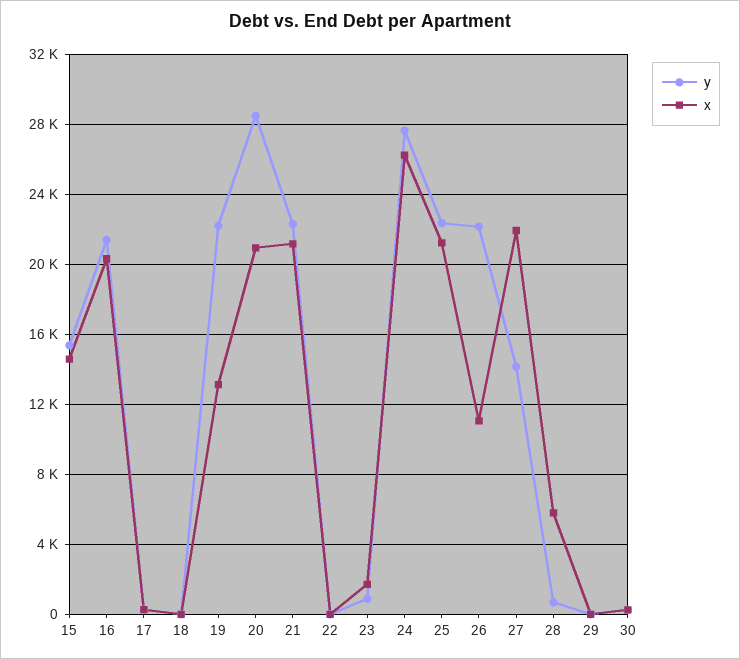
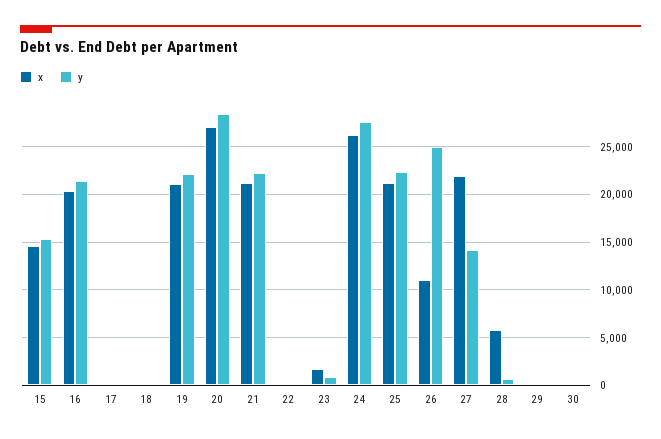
  {
    "y": {
      "15": 15500,
      "16": 21500,
      "17": 500,
      "18": 0,
      "19": 22000,
      "20": 28500,
      "21": 22500,
      "22": 0,
      "23": 1000,
      "24": 27500,
      "25": 22500,
-     "26": 22000,
+     "26": 25000,
      "27": 14000,
      "28": 500,
      "29": 0,
      "30": 500
    },
    "x": {
      "15": 14500,
      "16": 20500,
      "17": 500,
      "18": 0,
-     "19": 13000,
+     "19": 21000,
-     "20": 21000,
+     "20": 27000,
      "21": 21000,
      "22": 0,
      "23": 1500,
      "24": 26000,
      "25": 21000,
      "26": 11000,
      "27": 22000,
      "28": 6000,
      "29": 0,
      "30": 500
    }
  }

